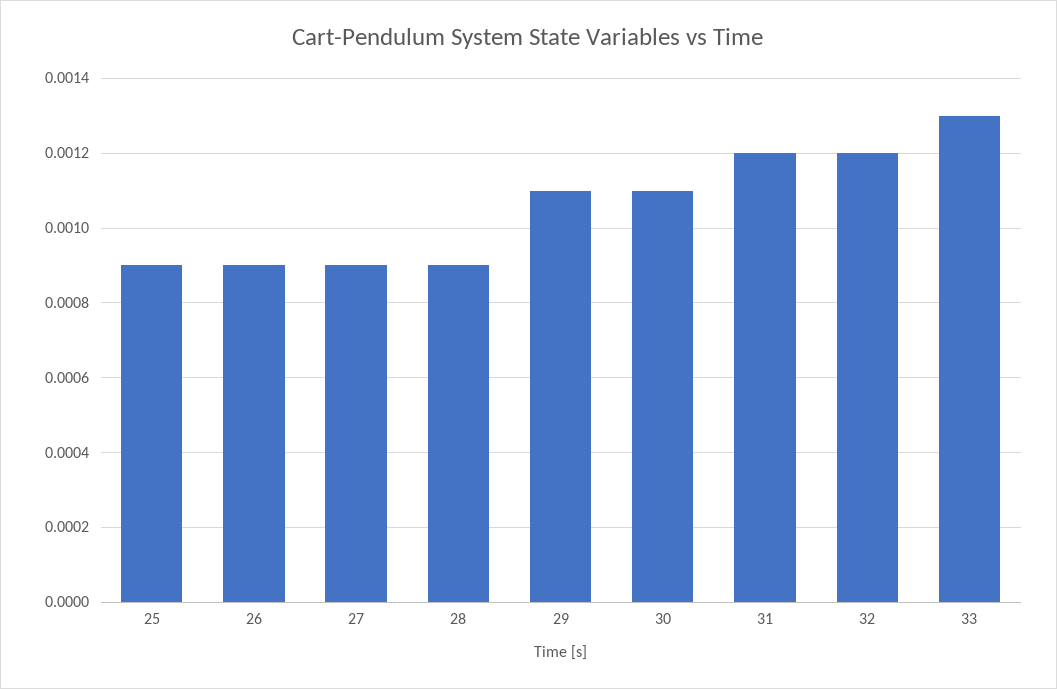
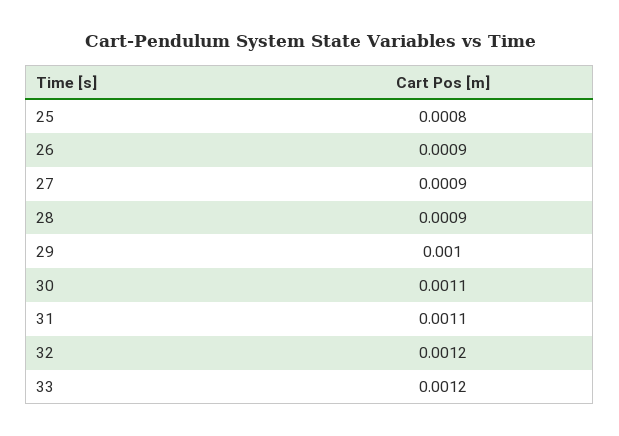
  {
-   "25": 0.0009,
+   "25": 0.0008,
    "26": 0.0009,
    "27": 0.0009,
    "28": 0.0009,
-   "29": 0.0011,
+   "29": 0.001,
    "30": 0.0011,
-   "31": 0.0012,
+   "31": 0.0011,
    "32": 0.0012,
-   "33": 0.0013
+   "33": 0.0012
  }

